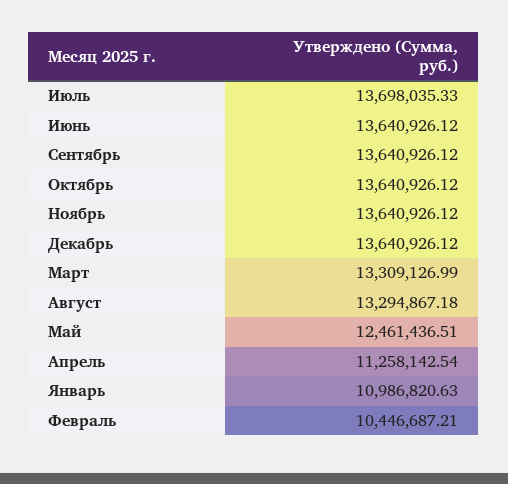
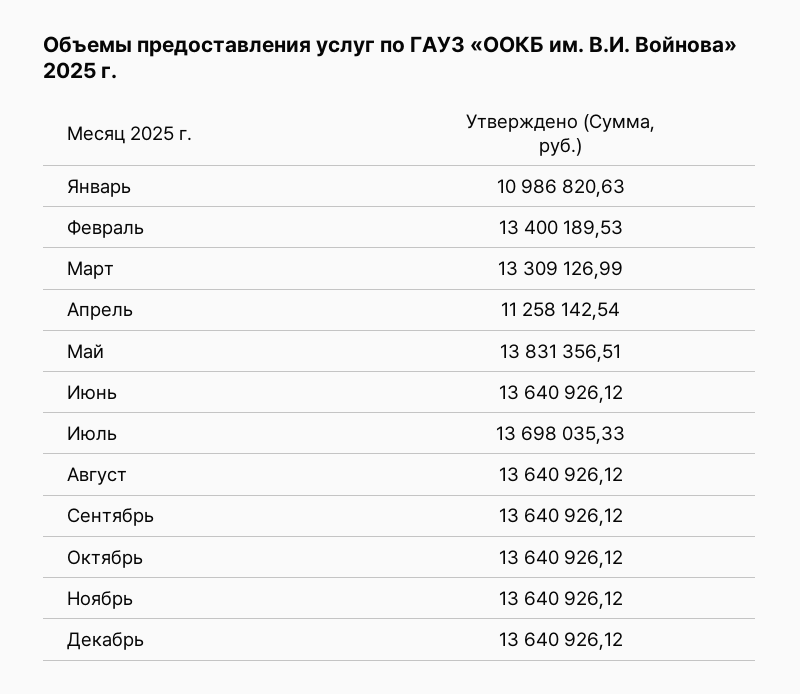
  {
    "Июль": 13698035.33,
    "Июнь": 13640926.12,
    "Сентябрь": 13640926.12,
    "Октябрь": 13640926.12,
    "Ноябрь": 13640926.12,
    "Декабрь": 13640926.12,
    "Март": 13309126.99,
-   "Август": 13294867.18,
+   "Август": 13640926.12,
-   "Май": 12461436.51,
+   "Май": 13831356.51,
    "Апрель": 11258142.54,
    "Январь": 10986820.63,
-   "Февраль": 10446687.21
+   "Февраль": 13400189.53
  }

